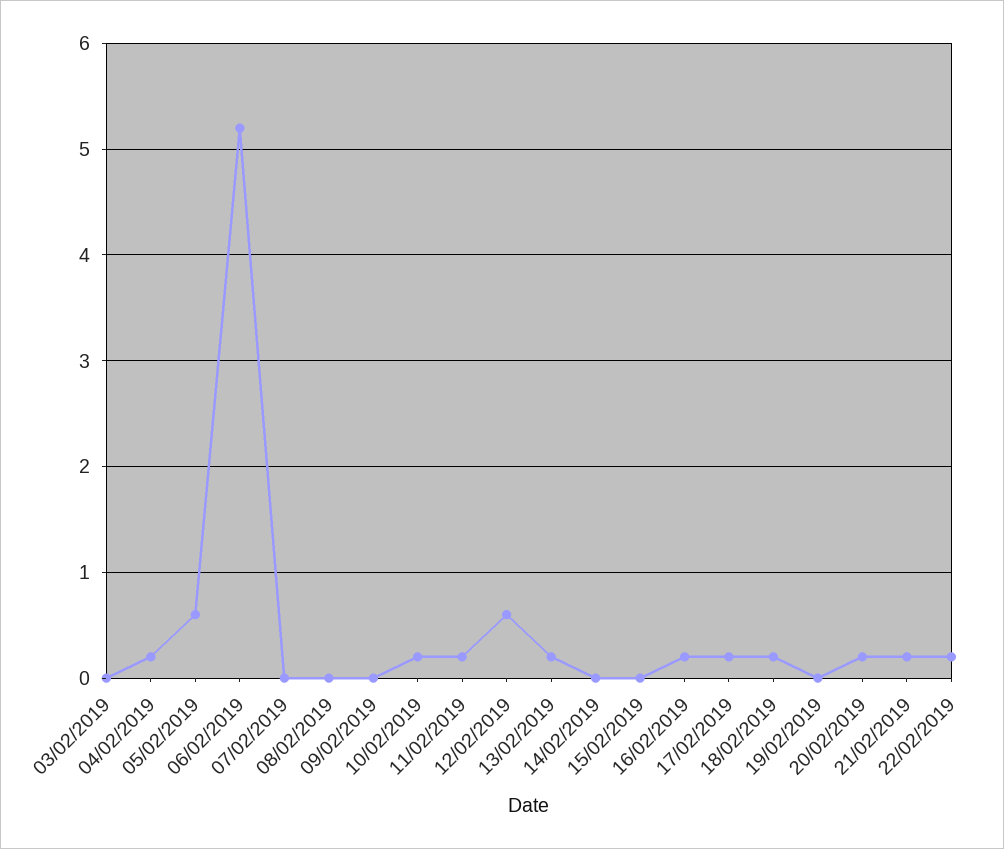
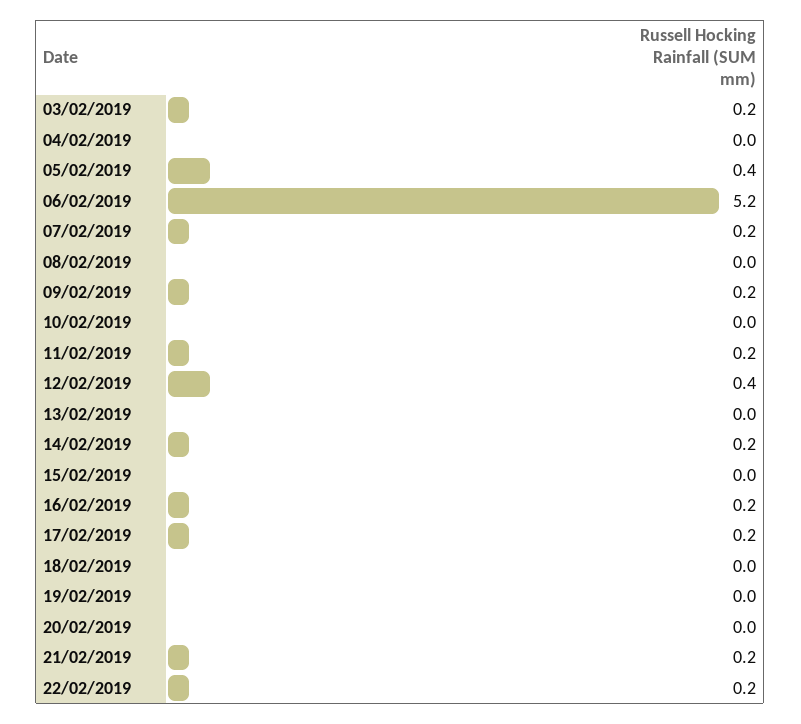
  {
-   "03/02/2019": 0,
+   "03/02/2019": 0.2,
-   "04/02/2019": 0.2,
+   "04/02/2019": 0,
-   "05/02/2019": 0.6,
+   "05/02/2019": 0.4,
    "06/02/2019": 5.2,
-   "07/02/2019": 0,
+   "07/02/2019": 0.2,
    "08/02/2019": 0,
-   "09/02/2019": 0,
+   "09/02/2019": 0.2,
-   "10/02/2019": 0.2,
+   "10/02/2019": 0,
    "11/02/2019": 0.2,
-   "12/02/2019": 0.6,
+   "12/02/2019": 0.4,
-   "13/02/2019": 0.2,
+   "13/02/2019": 0,
-   "14/02/2019": 0,
+   "14/02/2019": 0.2,
    "15/02/2019": 0,
    "16/02/2019": 0.2,
    "17/02/2019": 0.2,
-   "18/02/2019": 0.2,
+   "18/02/2019": 0,
    "19/02/2019": 0,
-   "20/02/2019": 0.2,
+   "20/02/2019": 0,
    "21/02/2019": 0.2,
    "22/02/2019": 0.2
  }

